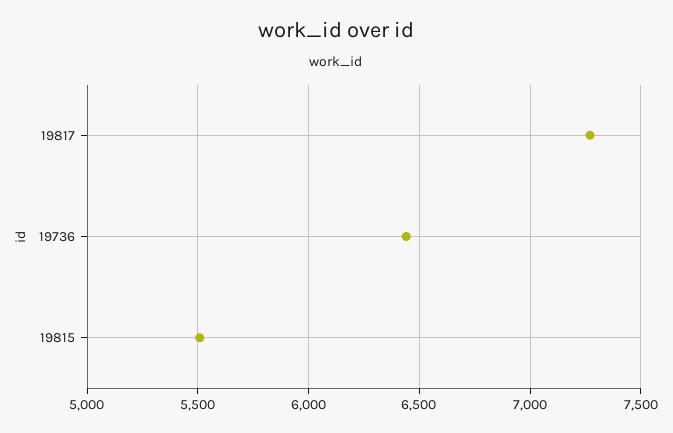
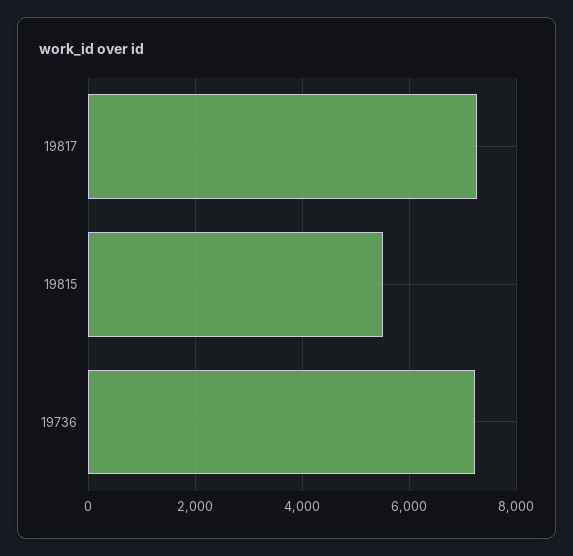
  {
    "19817": 7250,
-   "19736": 6450,
+   "19736": 7200,
    "19815": 5500
  }

